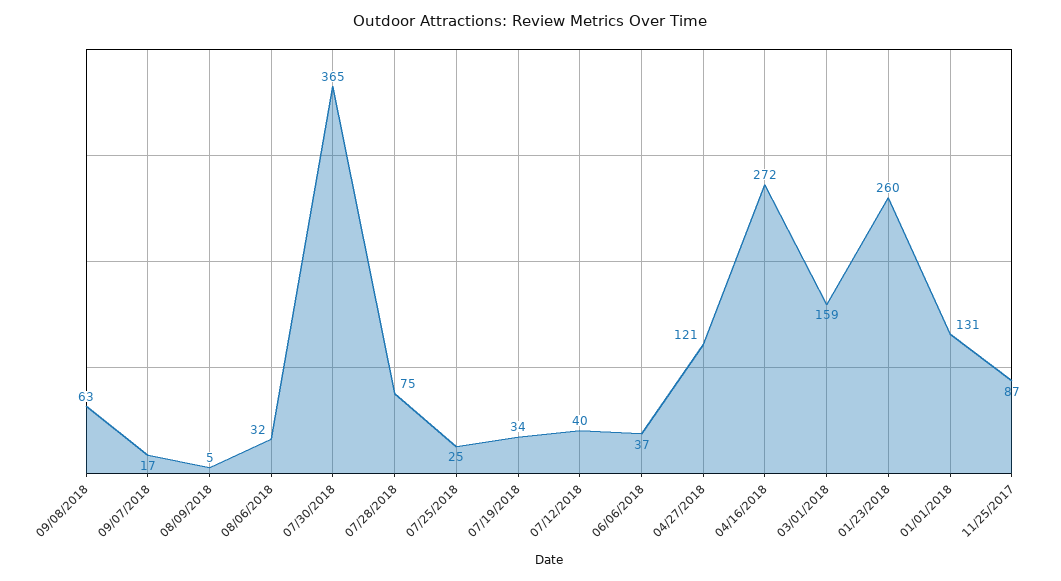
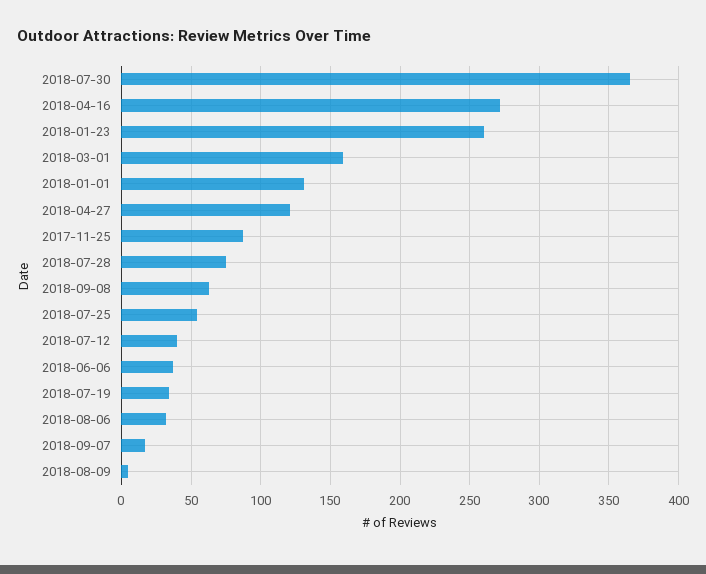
  {
    "09/08/2018": 63,
    "09/07/2018": 17,
    "08/09/2018": 5,
    "08/06/2018": 32,
    "07/30/2018": 365,
    "07/28/2018": 75,
-   "07/25/2018": 25,
+   "07/25/2018": 55,
    "07/19/2018": 34,
    "07/12/2018": 40,
    "06/06/2018": 37,
    "04/27/2018": 121,
    "04/16/2018": 272,
    "03/01/2018": 159,
    "01/23/2018": 260,
    "01/01/2018": 131,
    "11/25/2017": 87
  }

